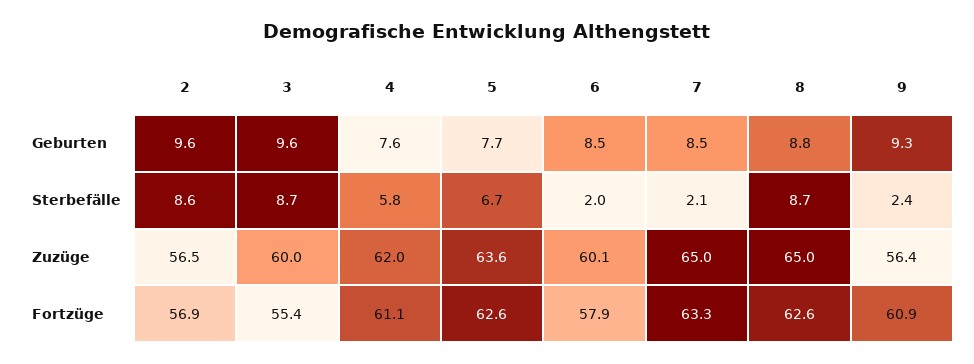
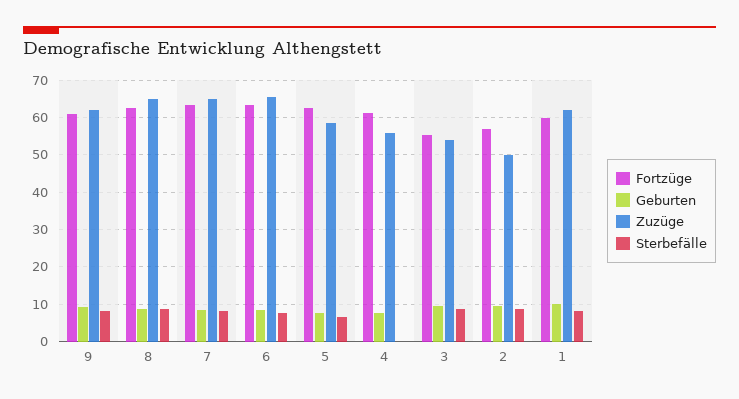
  {
    "Geburten": {
      "2": 9.6,
      "3": 9.6,
      "4": 7.6,
      "5": 7.7,
      "6": 8.5,
      "7": 8.5,
      "8": 8.8,
-     "9": 9.3
+     "9": 9.3,
+     "1": 10
    },
    "Sterbefälle": {
      "2": 8.6,
      "3": 8.7,
-     "4": 5.8,
+     "4": 0,
      "5": 6.7,
-     "6": 2,
+     "6": 8,
-     "7": 2.1,
+     "7": 8,
      "8": 8.7,
-     "9": 2.4
+     "9": 8,
+     "1": 8
    },
    "Zuzüge": {
-     "2": 56.5,
+     "2": 50,
-     "3": 60,
+     "3": 54,
-     "4": 62,
+     "4": 56,
-     "5": 63.6,
+     "5": 58,
-     "6": 60.1,
+     "6": 66,
      "7": 65,
      "8": 65,
-     "9": 56.4
+     "9": 62,
+     "1": 62
    },
    "Fortzüge": {
      "2": 56.9,
      "3": 55.4,
      "4": 61.1,
      "5": 62.6,
-     "6": 57.9,
+     "6": 64,
      "7": 63.3,
      "8": 62.6,
-     "9": 60.9
+     "9": 60.9,
+     "1": 60
    }
  }

